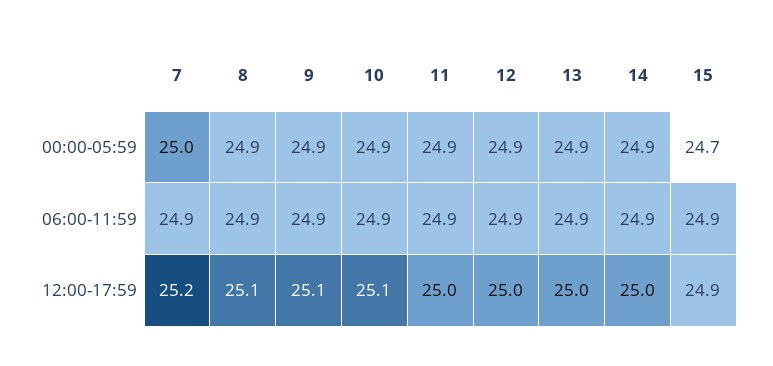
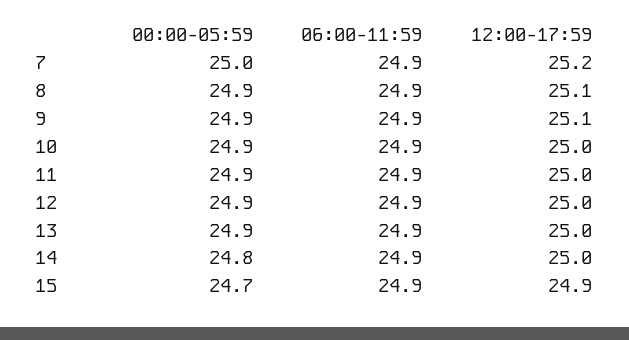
  {
    "7": {
      "00:00-05:59": 25,
      "06:00-11:59": 24.9,
      "12:00-17:59": 25.2
    },
    "8": {
      "00:00-05:59": 24.9,
      "06:00-11:59": 24.9,
      "12:00-17:59": 25.1
    },
    "9": {
      "00:00-05:59": 24.9,
      "06:00-11:59": 24.9,
      "12:00-17:59": 25.1
    },
    "10": {
      "00:00-05:59": 24.9,
      "06:00-11:59": 24.9,
-     "12:00-17:59": 25.1
+     "12:00-17:59": 25
    },
    "11": {
      "00:00-05:59": 24.9,
      "06:00-11:59": 24.9,
      "12:00-17:59": 25
    },
    "12": {
      "00:00-05:59": 24.9,
      "06:00-11:59": 24.9,
      "12:00-17:59": 25
    },
    "13": {
      "00:00-05:59": 24.9,
      "06:00-11:59": 24.9,
      "12:00-17:59": 25
    },
    "14": {
-     "00:00-05:59": 24.9,
+     "00:00-05:59": 24.8,
      "06:00-11:59": 24.9,
      "12:00-17:59": 25
    },
    "15": {
      "00:00-05:59": 24.7,
      "06:00-11:59": 24.9,
      "12:00-17:59": 24.9
    }
  }

